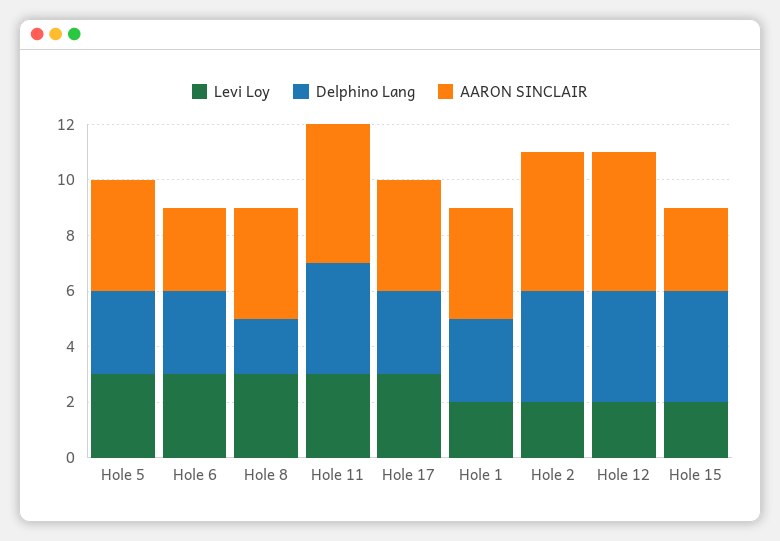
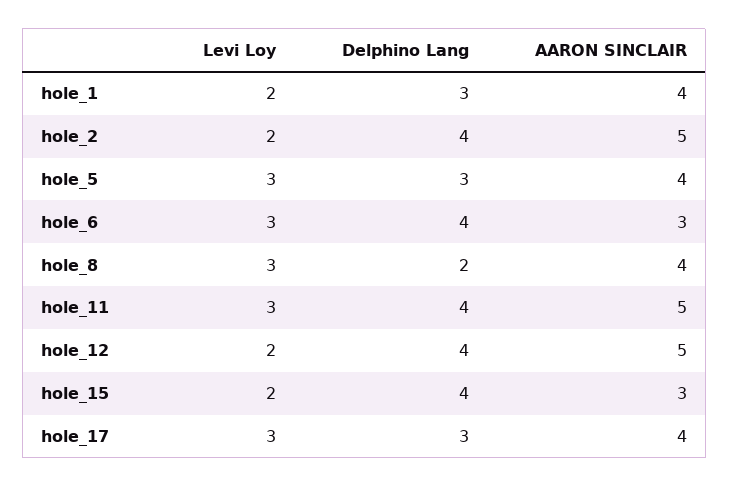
  {
    "Levi Loy": {
      "Hole 5": 3,
      "Hole 6": 3,
      "Hole 8": 3,
      "Hole 11": 3,
      "Hole 17": 3,
      "Hole 1": 2,
      "Hole 2": 2,
      "Hole 12": 2,
      "Hole 15": 2
    },
    "Delphino Lang": {
      "Hole 5": 3,
-     "Hole 6": 3,
+     "Hole 6": 4,
      "Hole 8": 2,
      "Hole 11": 4,
      "Hole 17": 3,
      "Hole 1": 3,
      "Hole 2": 4,
      "Hole 12": 4,
      "Hole 15": 4
    },
    "AARON SINCLAIR": {
      "Hole 5": 4,
      "Hole 6": 3,
      "Hole 8": 4,
      "Hole 11": 5,
      "Hole 17": 4,
      "Hole 1": 4,
      "Hole 2": 5,
      "Hole 12": 5,
      "Hole 15": 3
    }
  }

